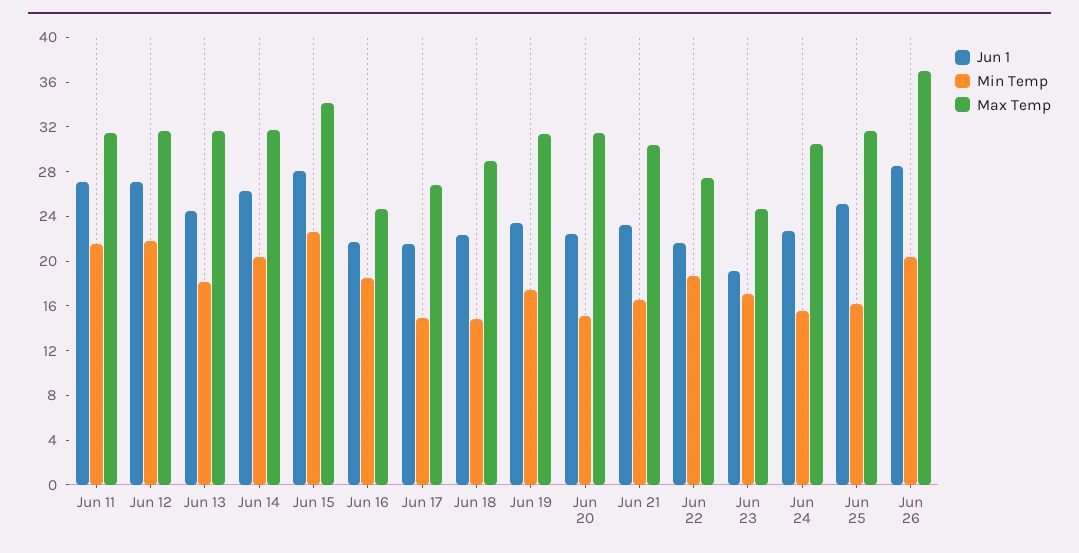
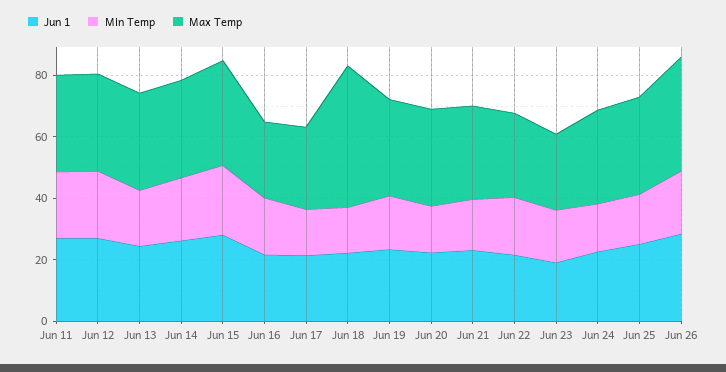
  {
    "Jun 1": {
      "Jun 11": 27,
      "Jun 12": 27,
      "Jun 13": 25,
      "Jun 14": 26,
      "Jun 15": 28,
      "Jun 16": 22,
      "Jun 17": 22,
      "Jun 18": 22,
      "Jun 19": 23,
      "Jun 20": 22,
      "Jun 21": 23,
      "Jun 22": 22,
      "Jun 23": 19,
      "Jun 24": 23,
      "Jun 25": 25,
      "Jun 26": 29
    },
    "Min Temp": {
      "Jun 11": 22,
      "Jun 12": 22,
      "Jun 13": 18,
      "Jun 14": 20,
      "Jun 15": 23,
      "Jun 16": 19,
      "Jun 17": 15,
      "Jun 18": 15,
      "Jun 19": 17,
      "Jun 20": 15,
      "Jun 21": 17,
      "Jun 22": 19,
      "Jun 23": 17,
      "Jun 24": 16,
      "Jun 25": 16,
      "Jun 26": 20
    },
    "Max Temp": {
      "Jun 11": 32,
      "Jun 12": 32,
      "Jun 13": 32,
      "Jun 14": 32,
      "Jun 15": 34,
      "Jun 16": 25,
      "Jun 17": 27,
-     "Jun 18": 29,
+     "Jun 18": 45,
      "Jun 19": 31,
      "Jun 20": 32,
      "Jun 21": 30,
      "Jun 22": 27,
      "Jun 23": 25,
      "Jun 24": 31,
      "Jun 25": 32,
      "Jun 26": 37
    }
  }

